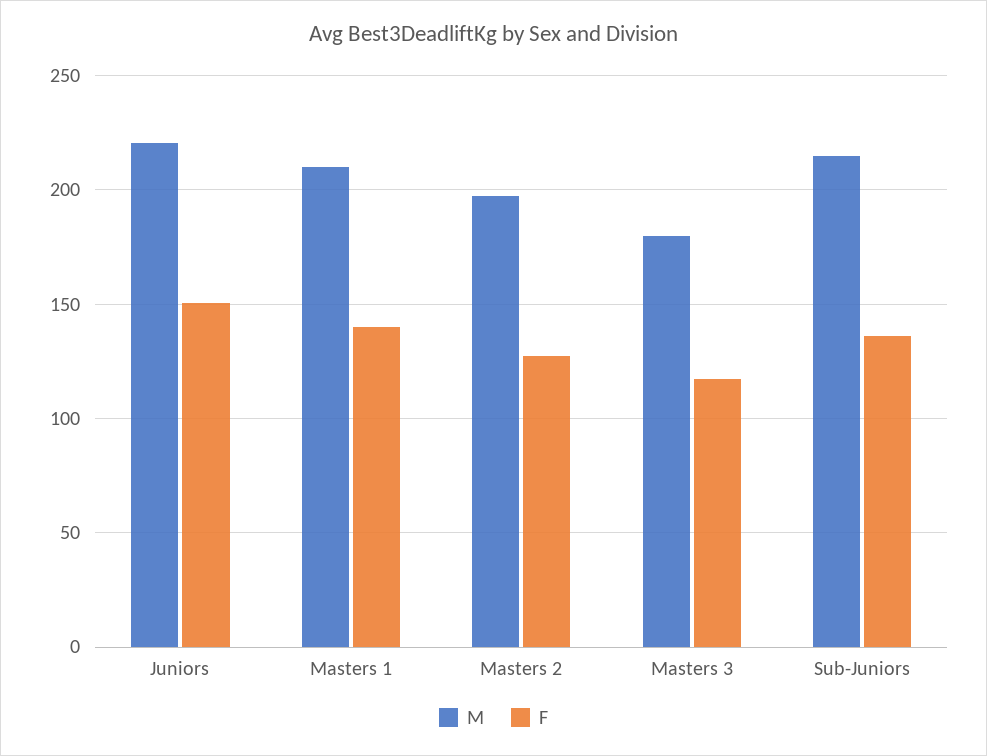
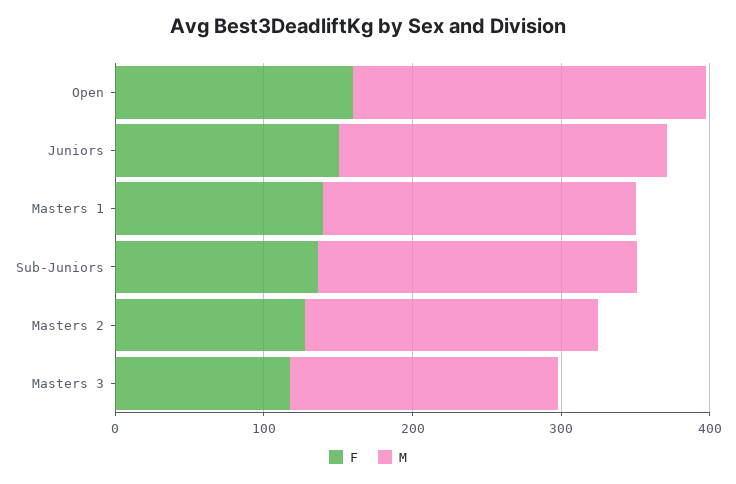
  {
    "M": {
      "Juniors": 220,
      "Masters 1": 210,
      "Masters 2": 200,
      "Masters 3": 180,
-     "Sub-Juniors": 215
+     "Sub-Juniors": 215,
+     "Open": 240
    },
    "F": {
      "Juniors": 150,
      "Masters 1": 140,
      "Masters 2": 130,
      "Masters 3": 120,
-     "Sub-Juniors": 135
+     "Sub-Juniors": 135,
+     "Open": 160
    }
  }

